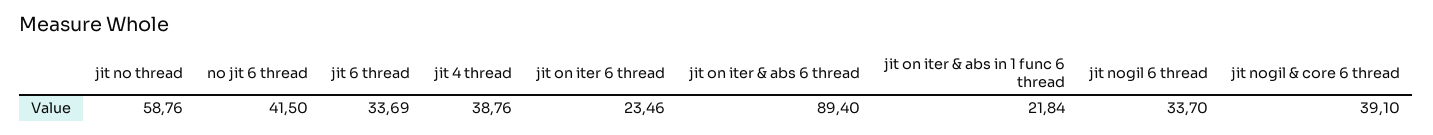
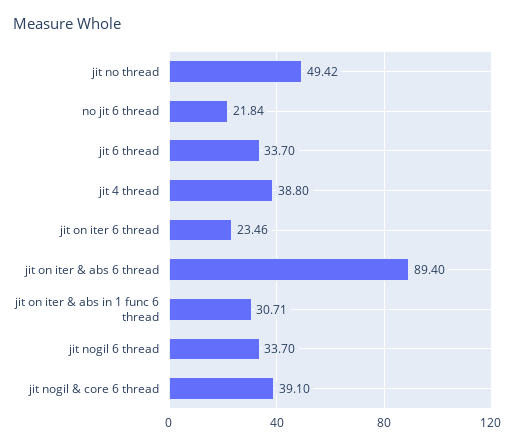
  {
-   "jit no thread": 58.76,
+   "jit no thread": 49.42,
-   "no jit 6 thread": 41.5,
+   "no jit 6 thread": 21.84,
-   "jit 6 thread": 33.69,
+   "jit 6 thread": 33.7,
-   "jit 4 thread": 38.76,
+   "jit 4 thread": 38.8,
    "jit on iter 6 thread": 23.46,
    "jit on iter & abs 6 thread": 89.4,
-   "jit on iter & abs in 1 func 6 thread": 21.84,
+   "jit on iter & abs in 1 func 6 thread": 30.71,
    "jit nogil 6 thread": 33.7,
    "jit nogil & core 6 thread": 39.1
  }

